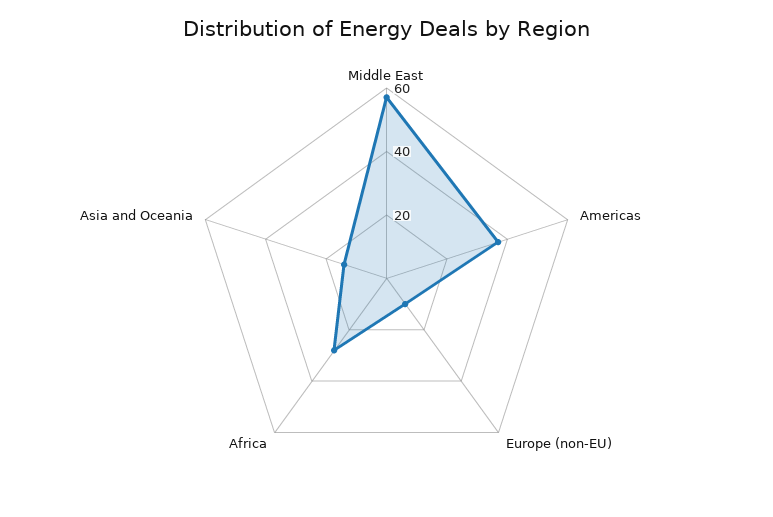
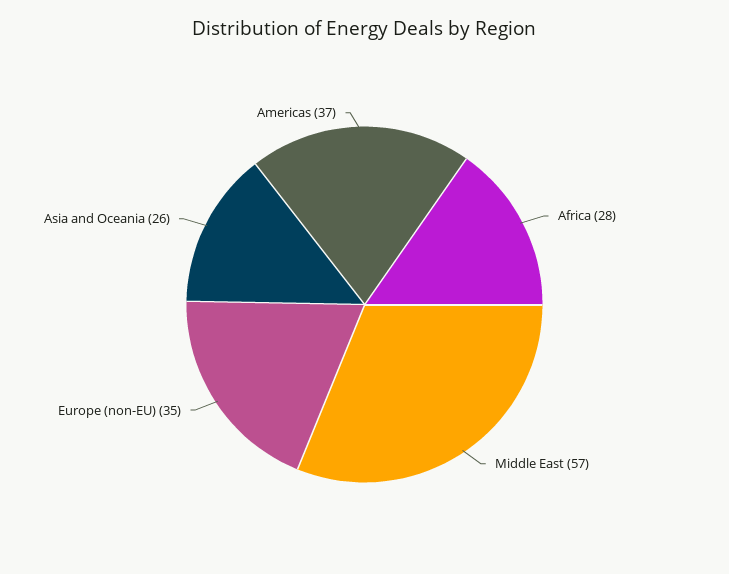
  {
    "Middle East": 57,
    "Americas": 37,
-   "Europe (non-EU)": 10,
+   "Europe (non-EU)": 35,
    "Africa": 28,
-   "Asia and Oceania": 15
+   "Asia and Oceania": 26
  }

